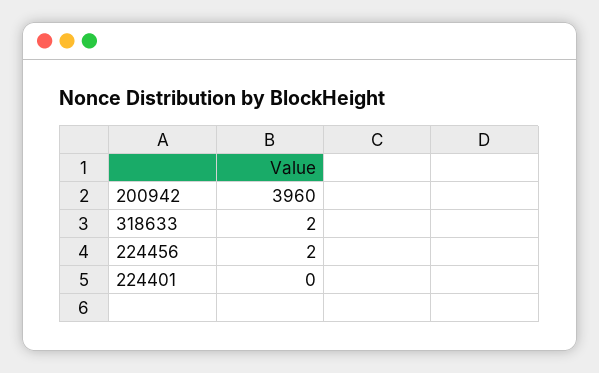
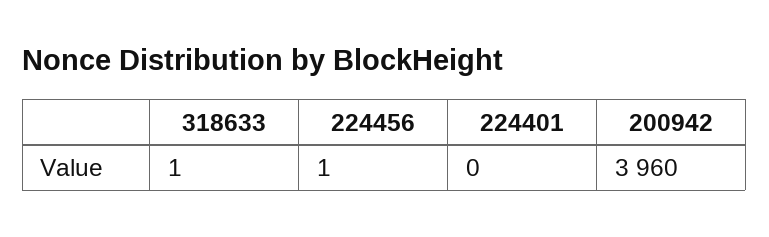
  {
    "200942": 3960,
-   "318633": 2,
+   "318633": 1,
-   "224456": 2,
+   "224456": 1,
    "224401": 0
  }

